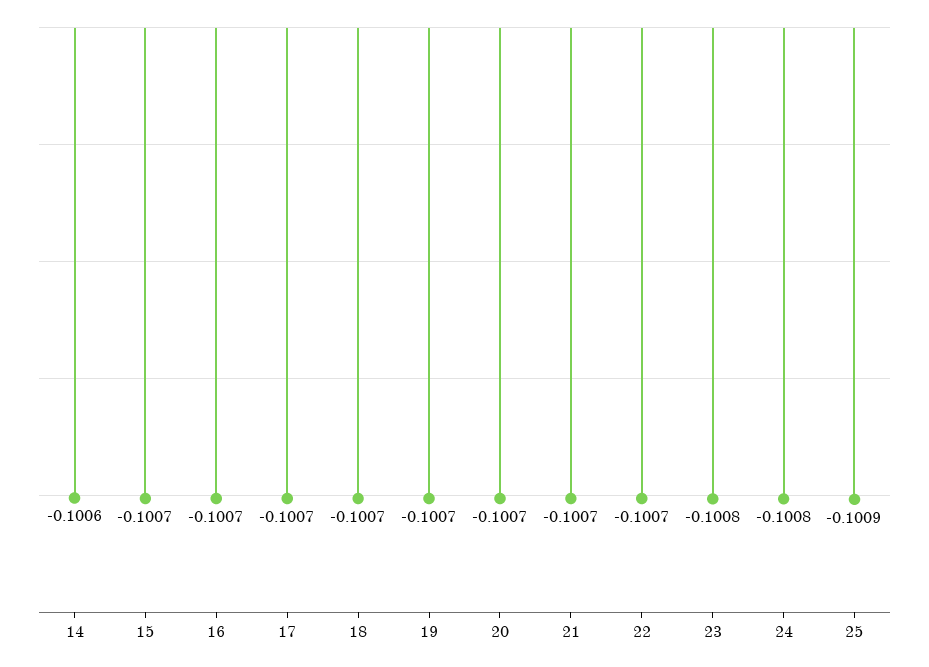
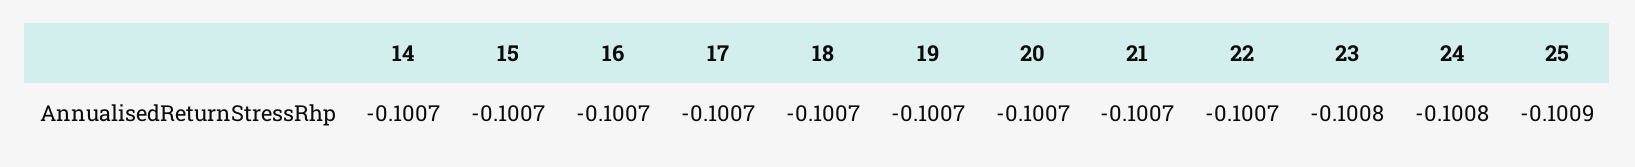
  {
-   "14": -0.1006,
+   "14": -0.1007,
    "15": -0.1007,
    "16": -0.1007,
    "17": -0.1007,
    "18": -0.1007,
    "19": -0.1007,
    "20": -0.1007,
    "21": -0.1007,
    "22": -0.1007,
    "23": -0.1008,
    "24": -0.1008,
    "25": -0.1009
  }

